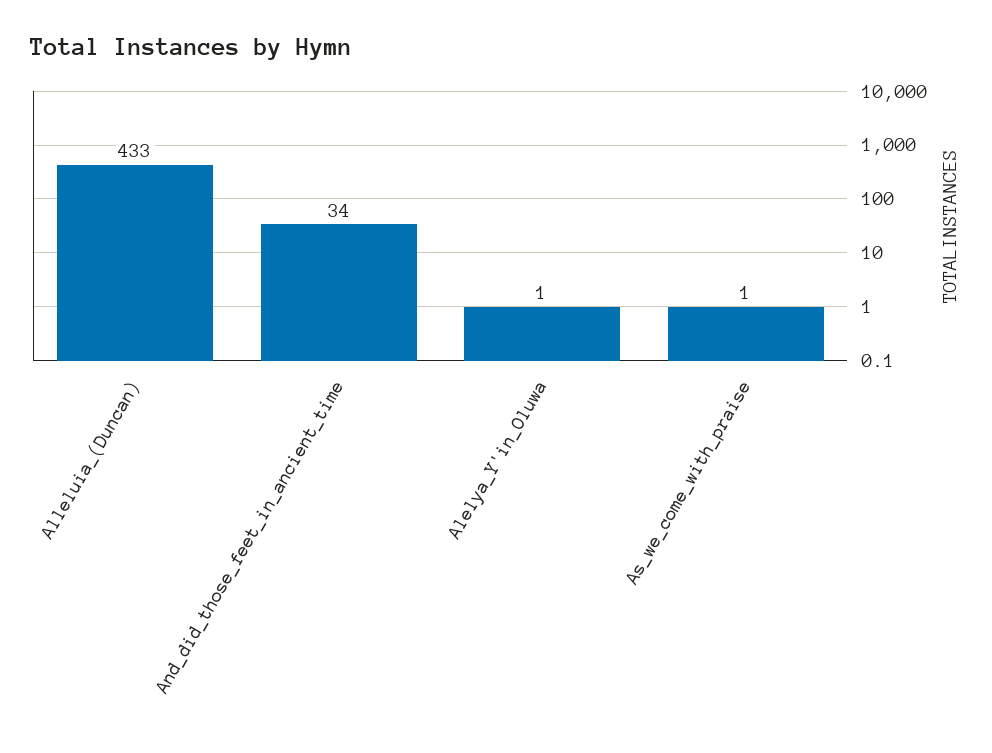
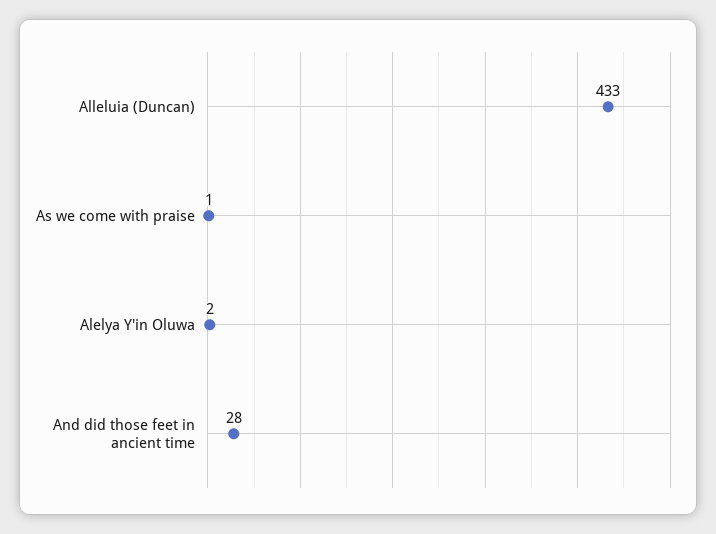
  {
    "Alleluia_(Duncan)": 433,
-   "And_did_those_feet_in_ancient_time": 34,
+   "And_did_those_feet_in_ancient_time": 28,
-   "Alelya_Y'in_Oluwa": 1,
+   "Alelya_Y'in_Oluwa": 2,
    "As_we_come_with_praise": 1
  }

